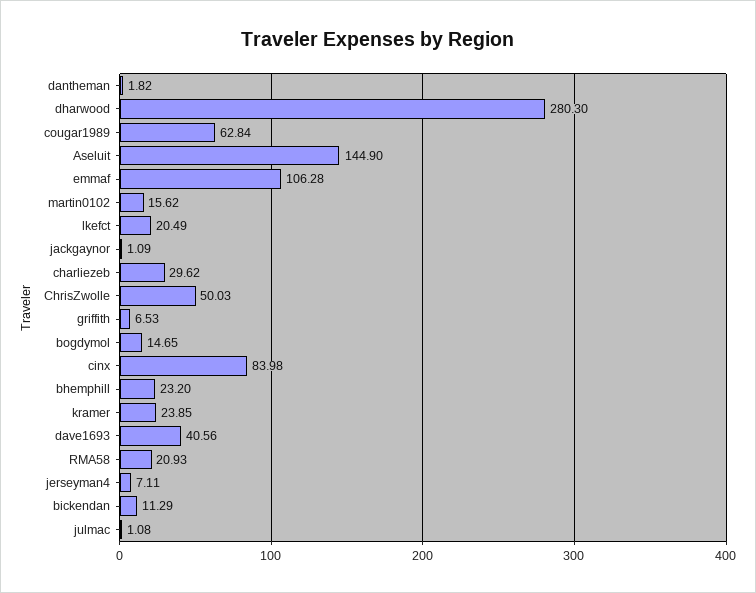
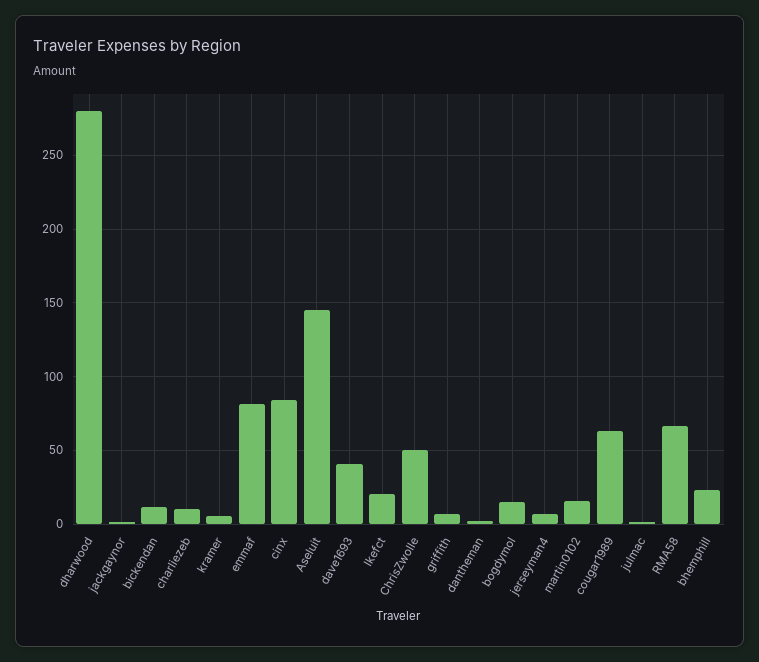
  {
    "dantheman": 1.82,
    "dharwood": 280.3,
    "cougar1989": 62.84,
    "Aseluit": 144.9,
-   "emmaf": 106.28,
+   "emmaf": 80,
    "martin0102": 15.62,
    "lkefct": 20.49,
    "jackgaynor": 1.09,
-   "charliezeb": 29.62,
+   "charliezeb": 10,
    "ChrisZwolle": 50.03,
    "griffith": 6.53,
    "bogdymol": 14.65,
    "cinx": 83.98,
    "bhemphill": 23.2,
-   "kramer": 23.85,
+   "kramer": 5,
    "dave1693": 40.56,
-   "RMA58": 20.93,
+   "RMA58": 65,
    "jerseyman4": 7.11,
    "bickendan": 11.29,
    "julmac": 1.08
  }

